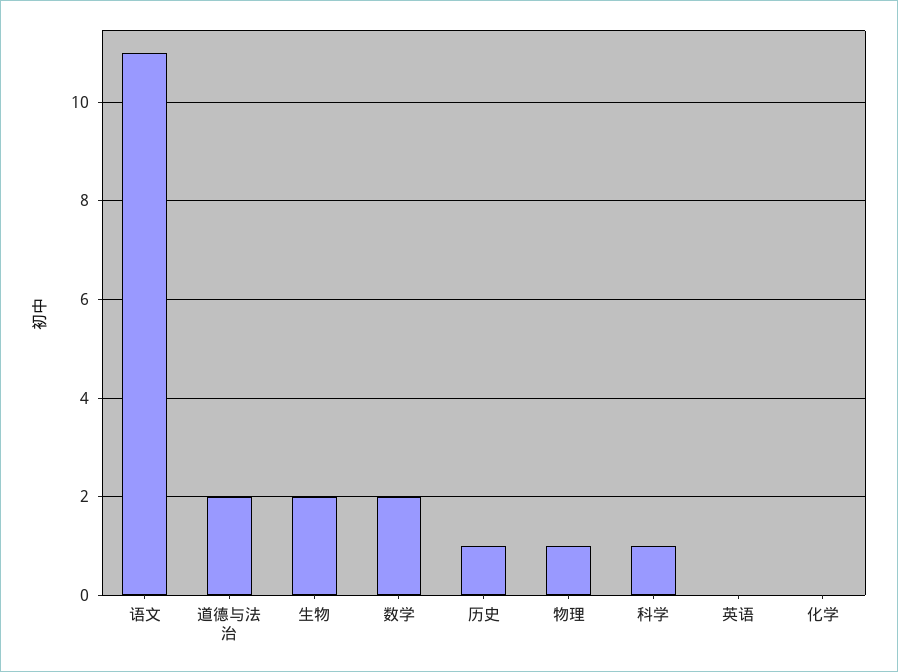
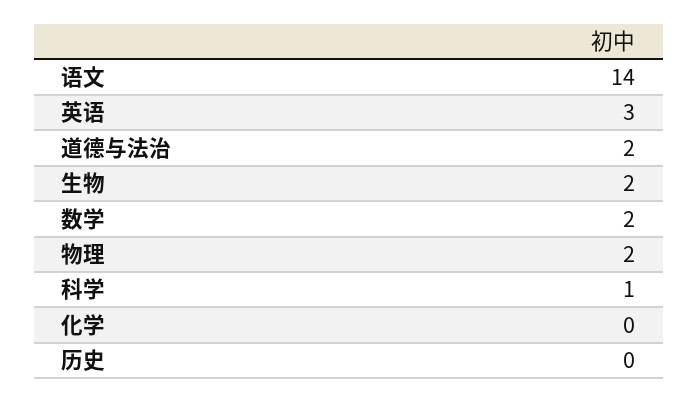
  {
-   "语文": 11,
+   "语文": 14,
    "道德与法治": 2,
    "生物": 2,
    "数学": 2,
-   "历史": 1,
+   "历史": 0,
-   "物理": 1,
+   "物理": 2,
    "科学": 1,
-   "英语": 0,
+   "英语": 3,
    "化学": 0
  }

